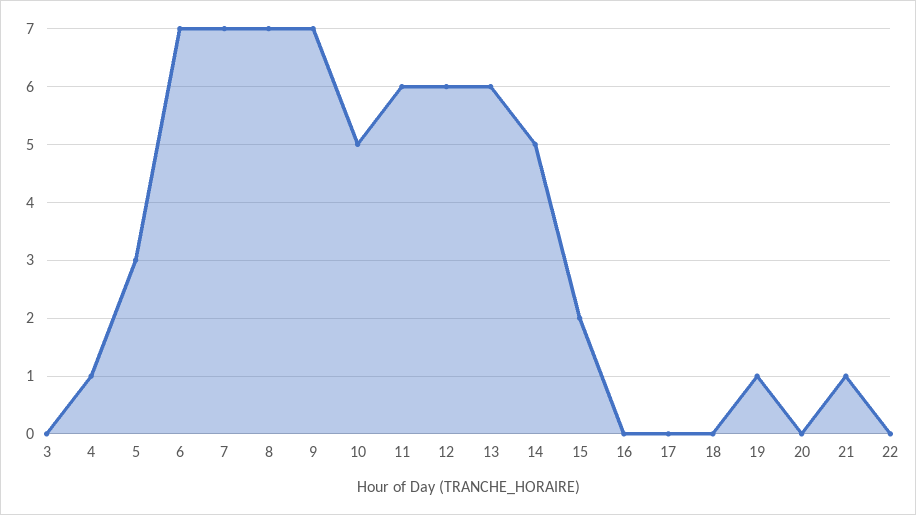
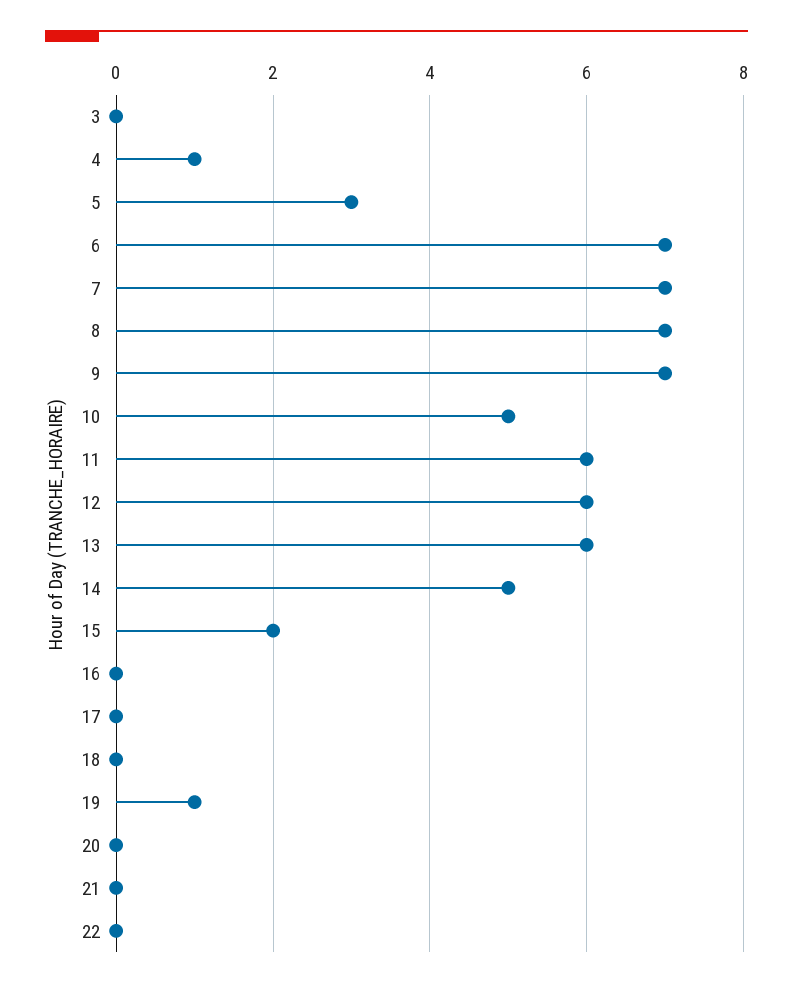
  {
    "3": 0,
    "4": 1,
    "5": 3,
    "6": 7,
    "7": 7,
    "8": 7,
    "9": 7,
    "10": 5,
    "11": 6,
    "12": 6,
    "13": 6,
    "14": 5,
    "15": 2,
    "16": 0,
    "17": 0,
    "18": 0,
    "19": 1,
    "20": 0,
-   "21": 1,
+   "21": 0,
    "22": 0
  }

